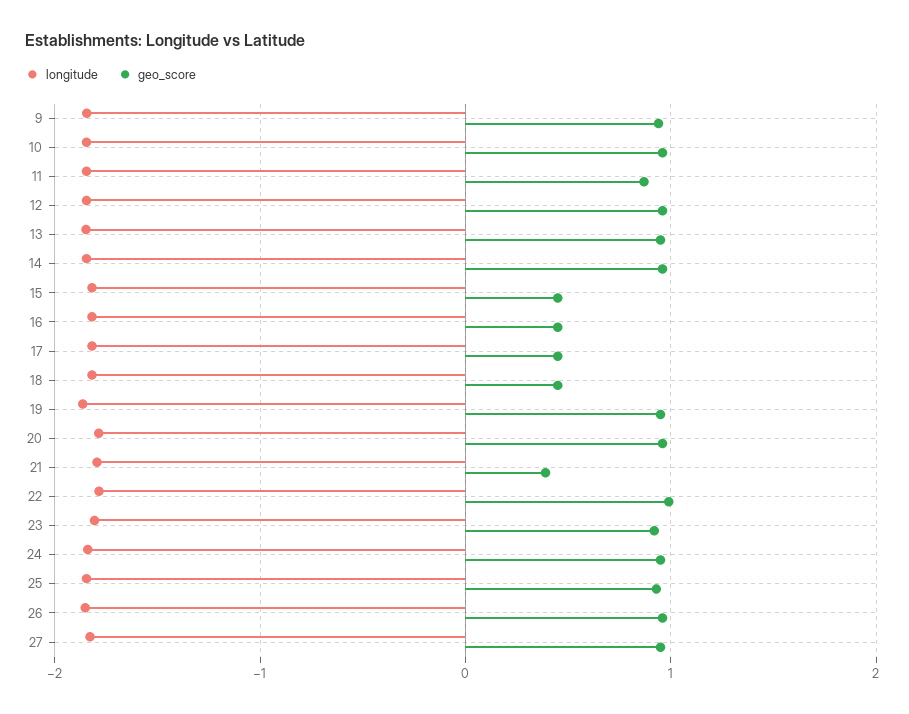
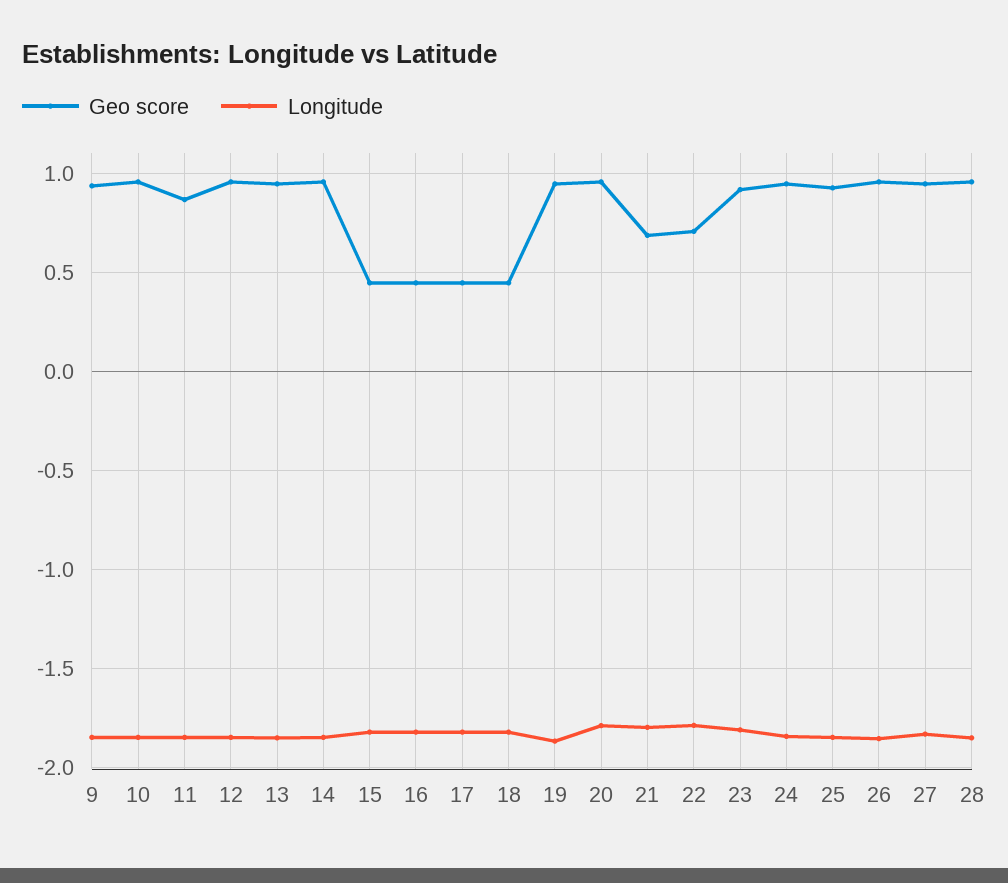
  {
    "longitude": {
      "9": -1.85,
      "10": -1.85,
      "11": -1.85,
      "12": -1.85,
      "13": -1.85,
      "14": -1.85,
      "15": -1.8,
      "16": -1.8,
      "17": -1.8,
      "18": -1.8,
      "19": -1.85,
      "20": -1.8,
      "21": -1.8,
      "22": -1.8,
      "23": -1.8,
      "24": -1.85,
      "25": -1.85,
      "26": -1.85,
-     "27": -1.85
+     "27": -1.85,
+     "28": -1.85
    },
    "geo_score": {
      "9": 0.95,
      "10": 0.95,
      "11": 0.85,
      "12": 0.95,
      "13": 0.95,
      "14": 0.95,
      "15": 0.45,
      "16": 0.45,
      "17": 0.45,
      "18": 0.45,
      "19": 0.95,
      "20": 0.95,
-     "21": 0.4,
+     "21": 0.7,
-     "22": 1,
+     "22": 0.7,
      "23": 0.9,
      "24": 0.95,
      "25": 0.95,
      "26": 0.95,
-     "27": 0.95
+     "27": 0.95,
+     "28": 0.95
    }
  }

